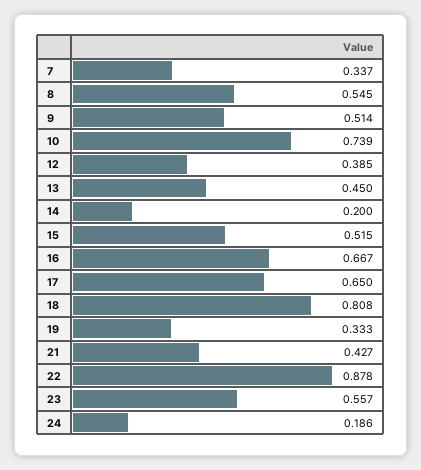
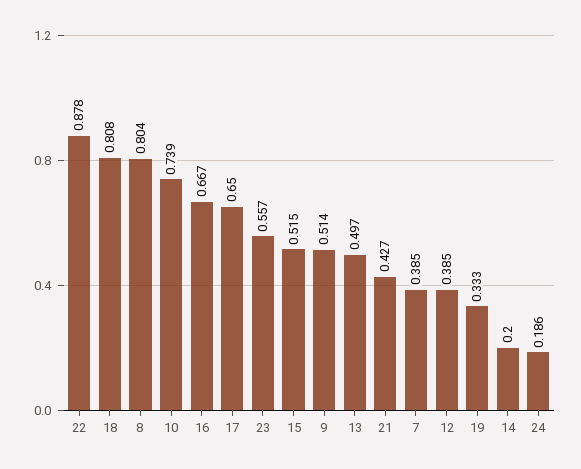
  {
-   "7": 0.337,
+   "7": 0.385,
-   "8": 0.545,
+   "8": 0.804,
    "9": 0.514,
    "10": 0.739,
    "12": 0.385,
-   "13": 0.45,
+   "13": 0.497,
    "14": 0.2,
    "15": 0.515,
    "16": 0.667,
    "17": 0.65,
    "18": 0.808,
    "19": 0.333,
    "21": 0.427,
    "22": 0.878,
    "23": 0.557,
    "24": 0.186
  }

